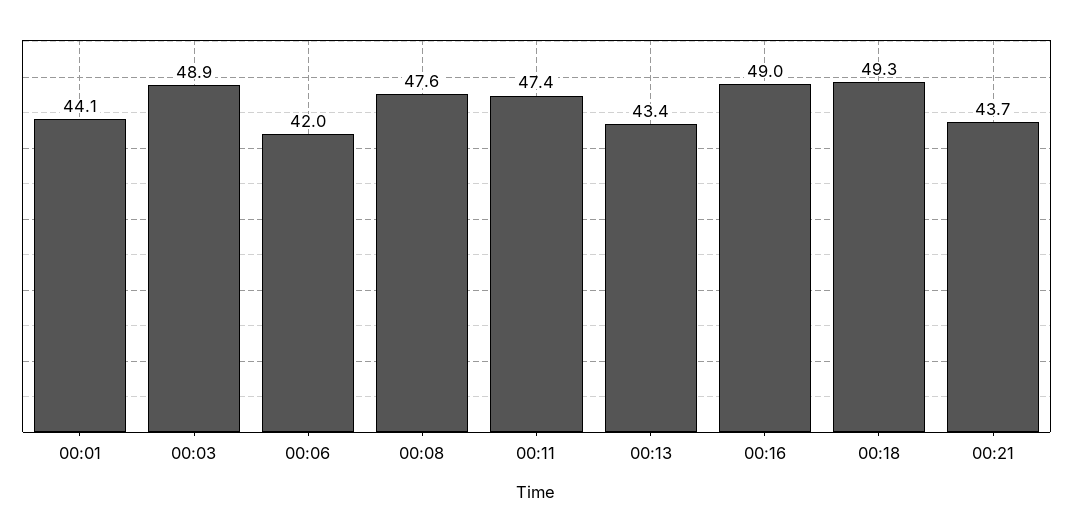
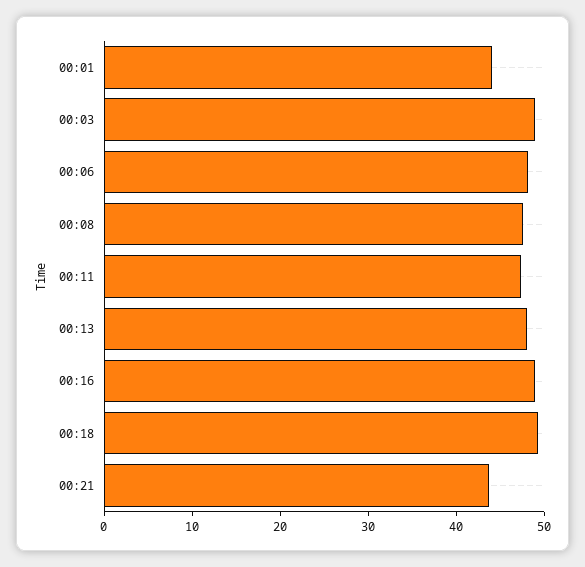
  {
    "00:01": 44.1,
    "00:03": 48.9,
-   "00:06": 42,
+   "00:06": 48,
    "00:08": 47.6,
    "00:11": 47.4,
-   "00:13": 43.4,
+   "00:13": 48,
    "00:16": 49,
    "00:18": 49.3,
    "00:21": 43.7
  }

